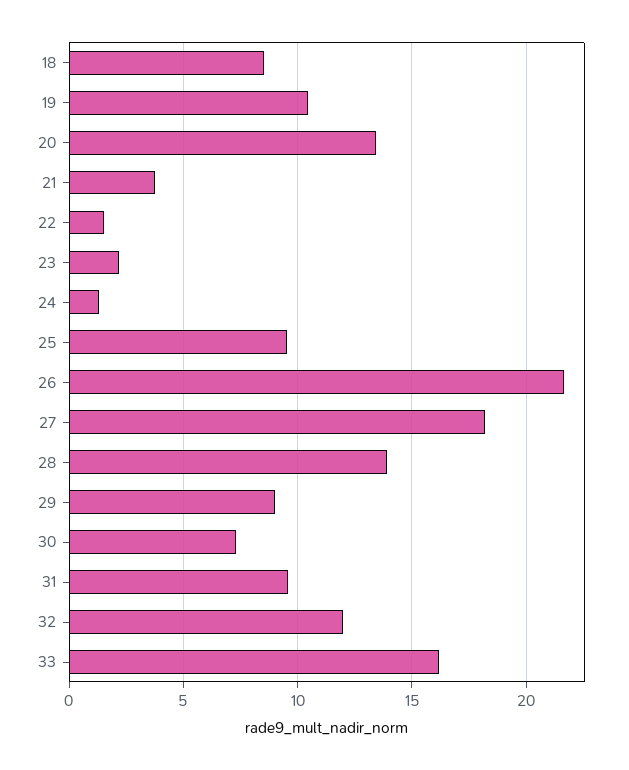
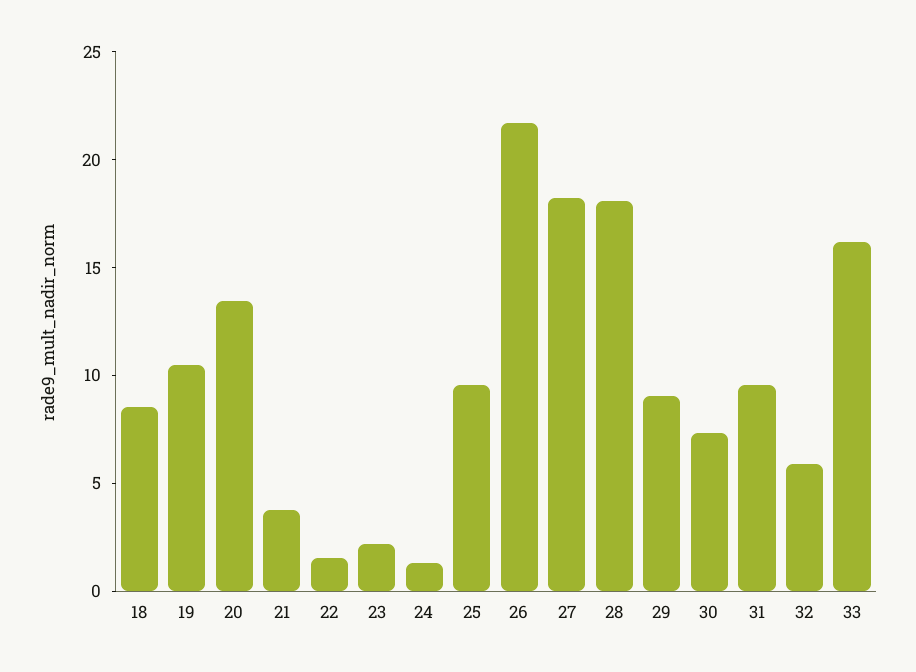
  {
    "18": 8.5,
    "19": 10.5,
    "20": 13.5,
    "21": 4,
    "22": 1.5,
    "23": 2,
    "24": 1.5,
    "25": 9.5,
    "26": 21.5,
    "27": 18,
-   "28": 14,
+   "28": 18,
    "29": 9,
    "30": 7.5,
    "31": 9.5,
-   "32": 12,
+   "32": 6,
    "33": 16
  }

